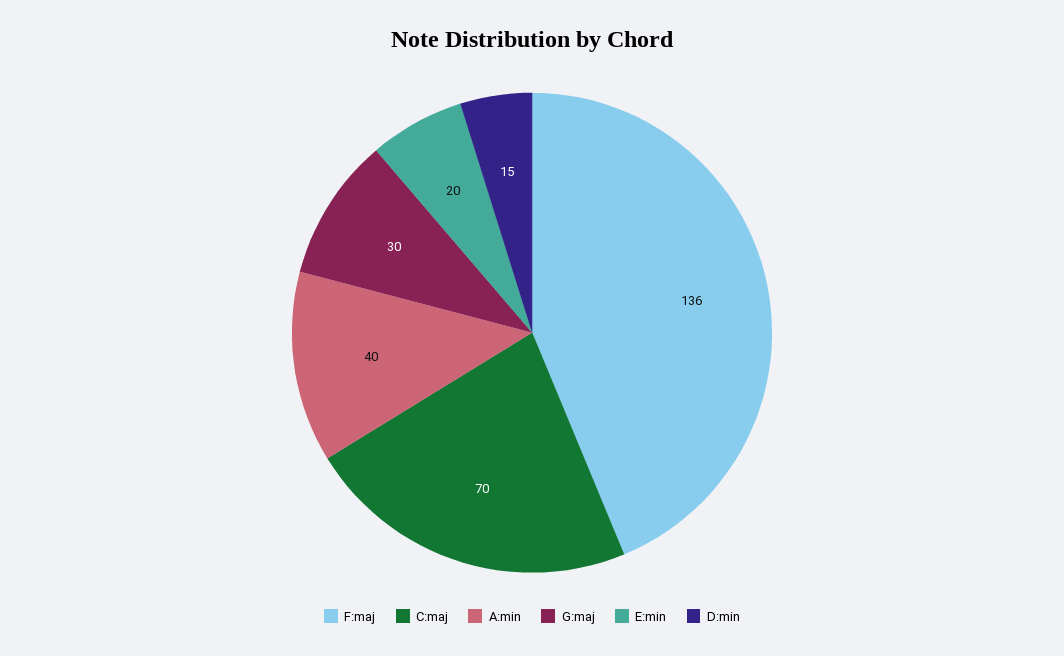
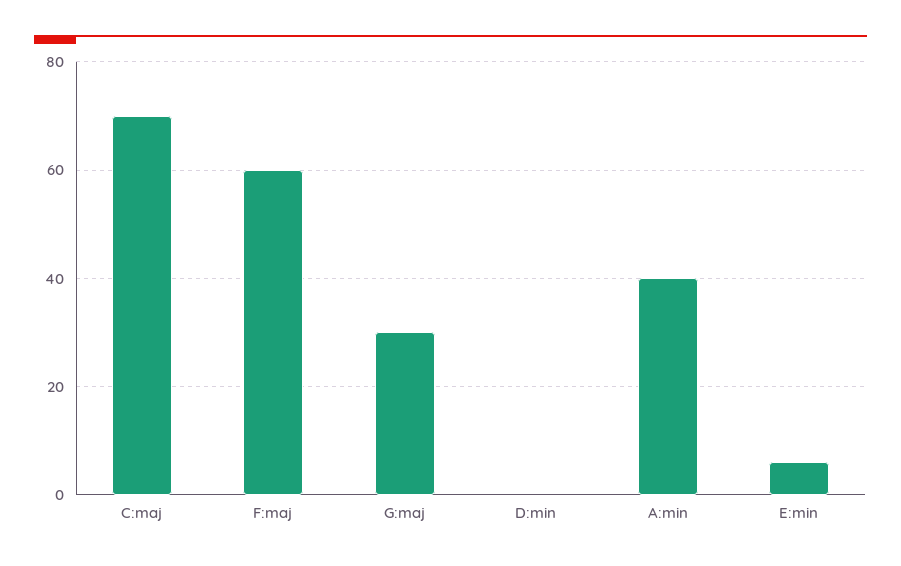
  {
-   "F:maj": 136,
+   "F:maj": 60,
    "C:maj": 70,
    "A:min": 40,
    "G:maj": 30,
-   "E:min": 20,
+   "E:min": 5,
-   "D:min": 15
+   "D:min": 0
  }

